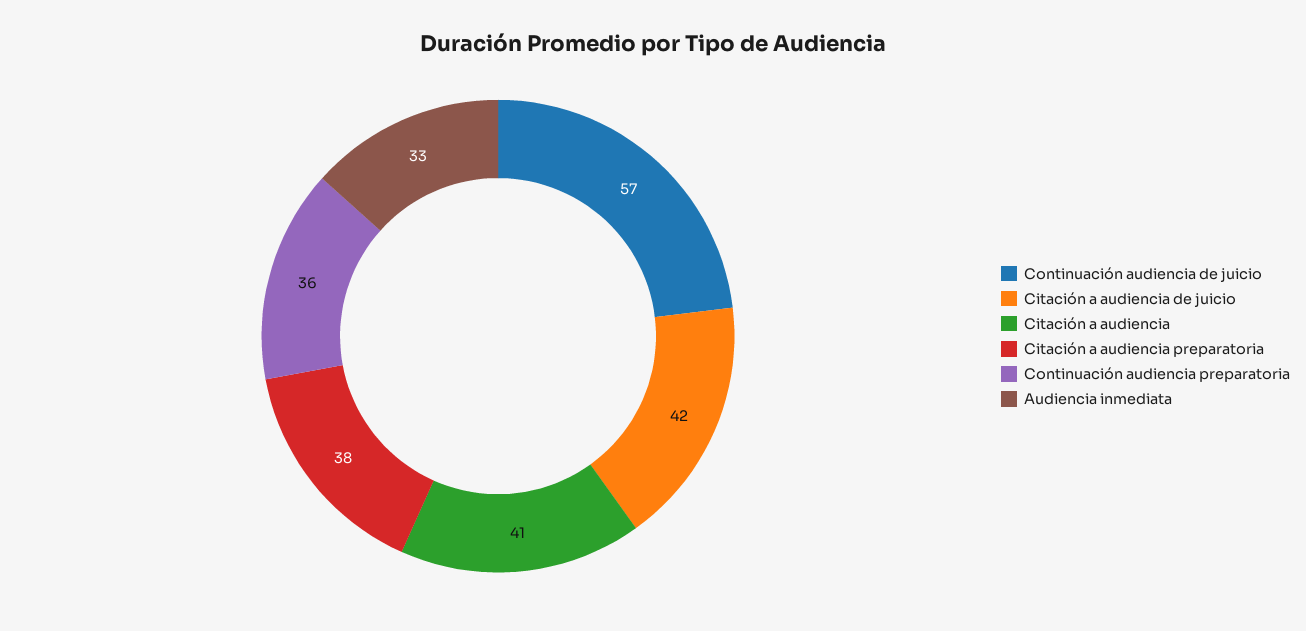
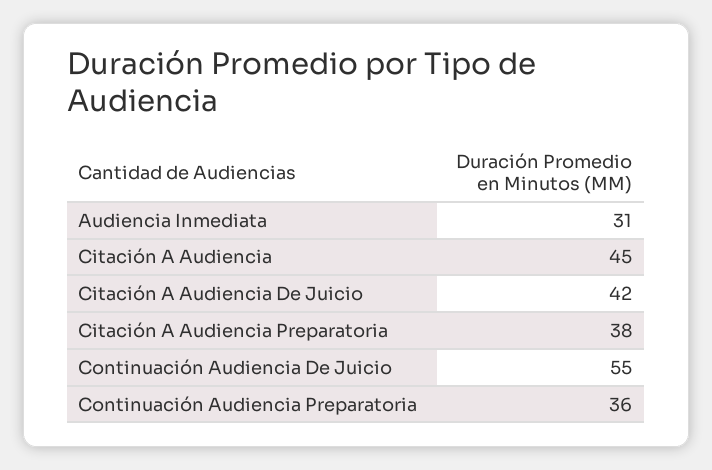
  {
-   "Continuación audiencia de juicio": 57,
+   "Continuación audiencia de juicio": 55,
    "Citación a audiencia de juicio": 42,
-   "Citación a audiencia": 41,
+   "Citación a audiencia": 45,
    "Citación a audiencia preparatoria": 38,
    "Continuación audiencia preparatoria": 36,
-   "Audiencia inmediata": 33
+   "Audiencia inmediata": 31
  }

